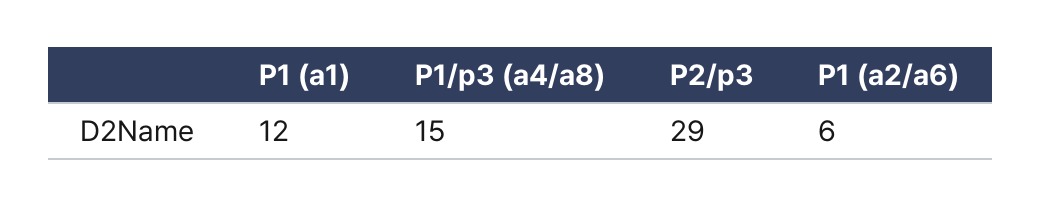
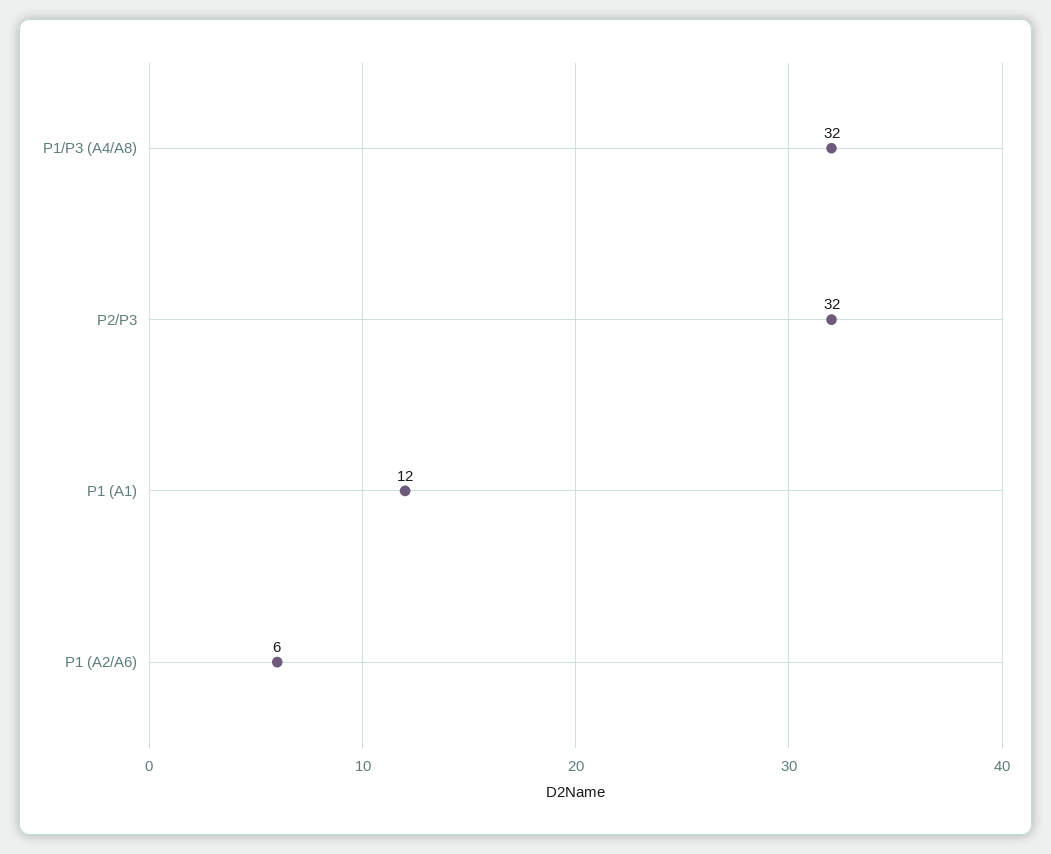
  {
    "P1 (a1)": 12,
-   "P1/p3 (a4/a8)": 15,
+   "P1/p3 (a4/a8)": 32,
-   "P2/p3": 29,
+   "P2/p3": 32,
    "P1 (a2/a6)": 6
  }

